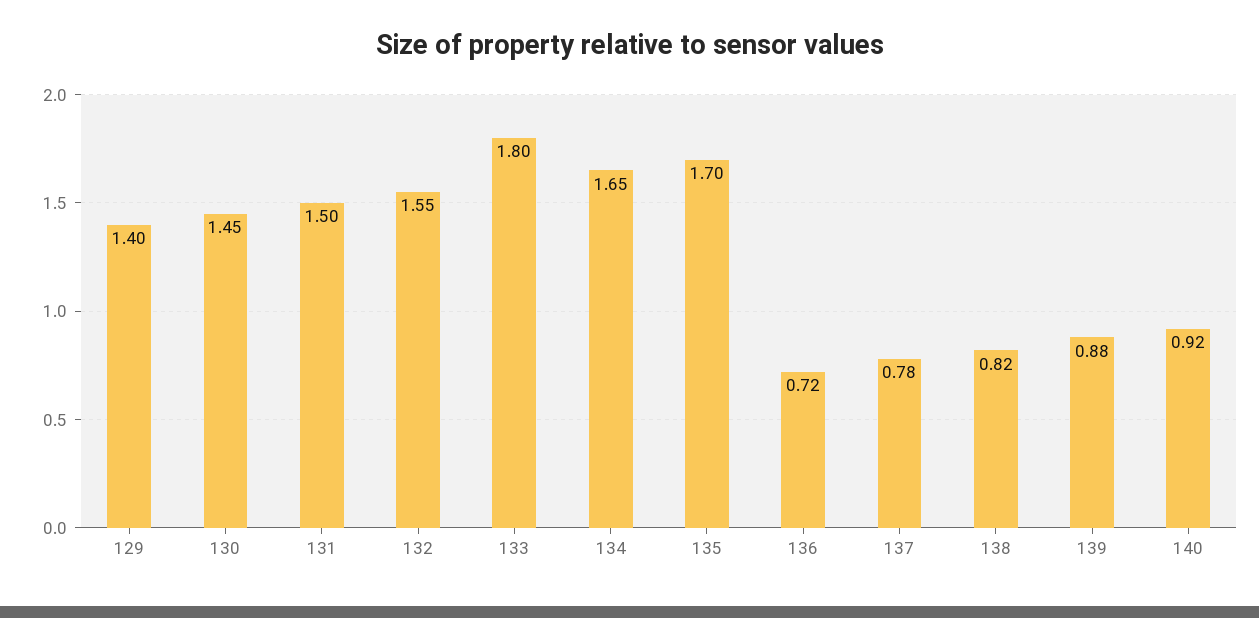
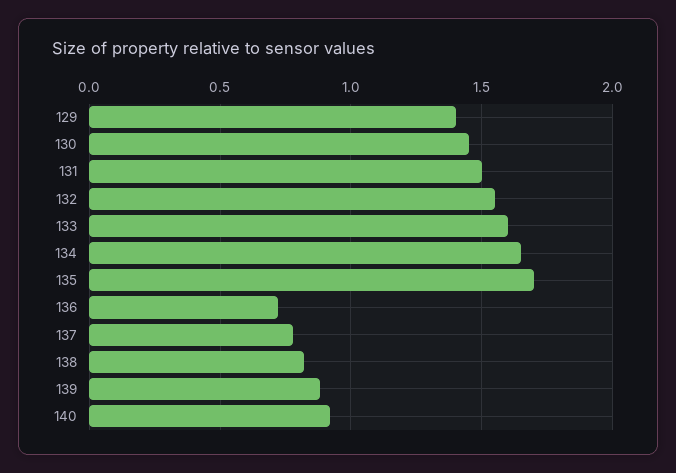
  {
    "129": 1.4,
    "130": 1.45,
    "131": 1.5,
    "132": 1.55,
-   "133": 1.8,
+   "133": 1.6,
    "134": 1.65,
    "135": 1.7,
    "136": 0.72,
    "137": 0.78,
    "138": 0.82,
    "139": 0.88,
    "140": 0.92
  }

